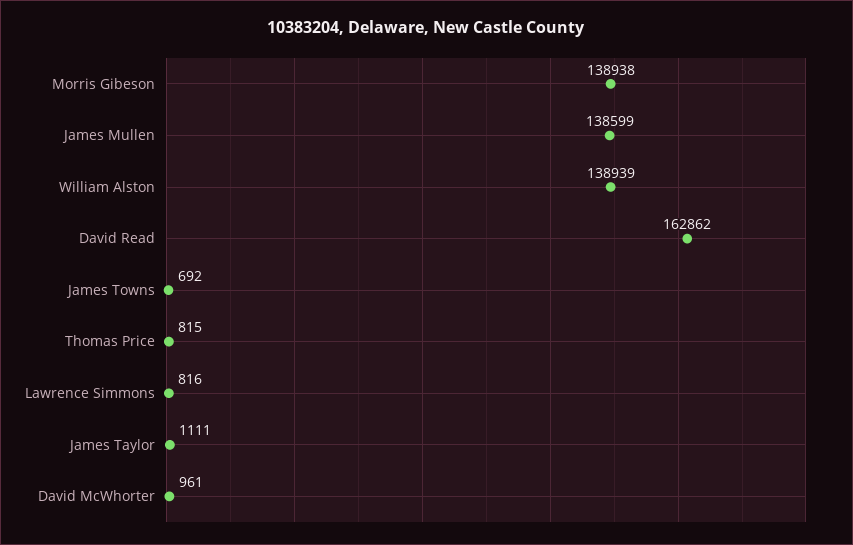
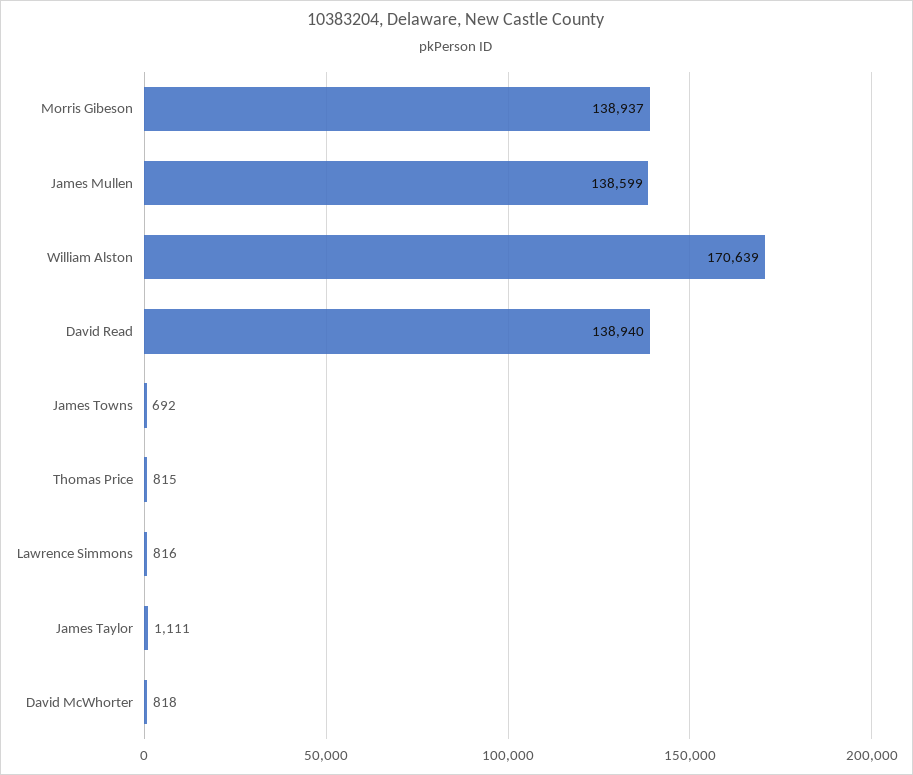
  {
-   "Morris Gibeson": 138938,
+   "Morris Gibeson": 138937,
    "James Mullen": 138599,
-   "William Alston": 138939,
+   "William Alston": 170639,
-   "David Read": 162862,
+   "David Read": 138940,
    "James Towns": 692,
    "Thomas Price": 815,
    "Lawrence Simmons": 816,
    "James Taylor": 1111,
-   "David McWhorter": 961
+   "David McWhorter": 818
  }

